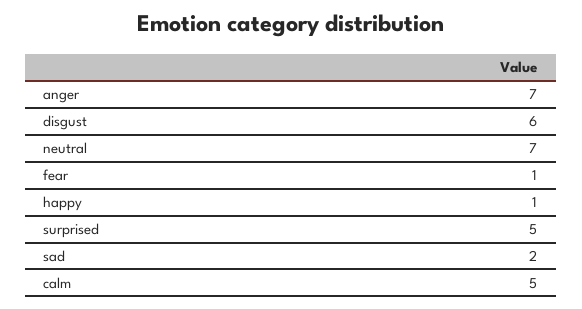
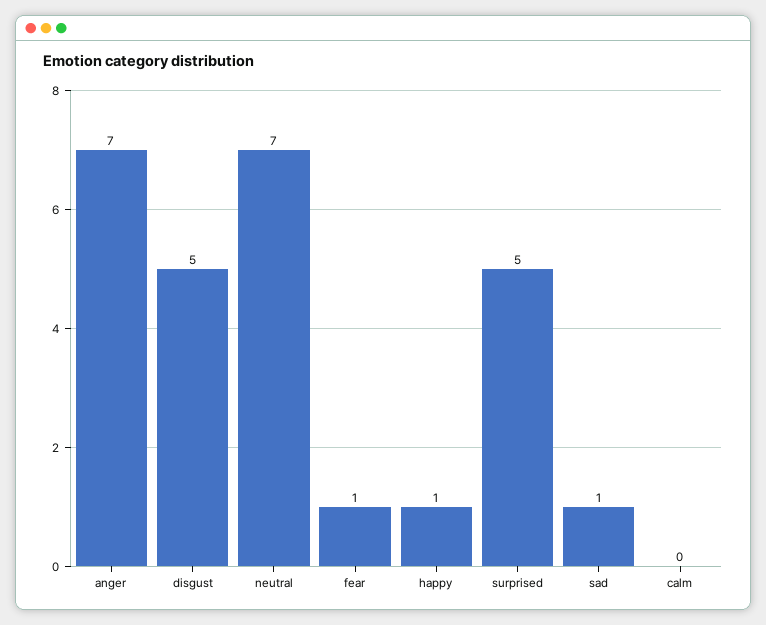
  {
    "anger": 7,
-   "disgust": 6,
+   "disgust": 5,
    "neutral": 7,
    "fear": 1,
    "happy": 1,
    "surprised": 5,
-   "sad": 2,
+   "sad": 1,
-   "calm": 5
+   "calm": 0
  }

